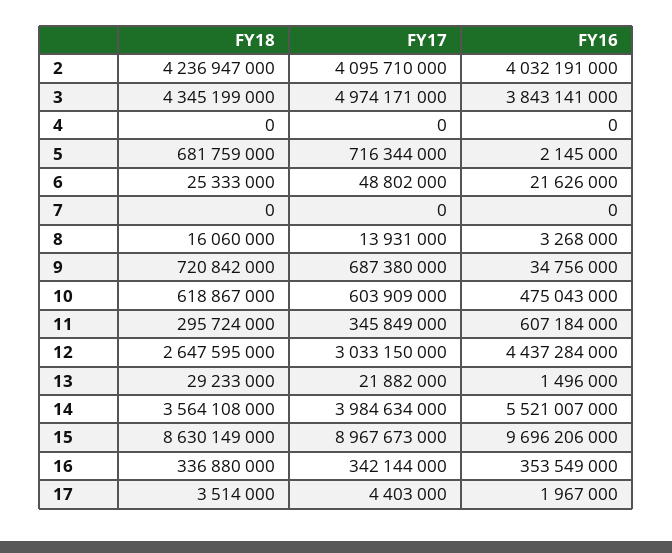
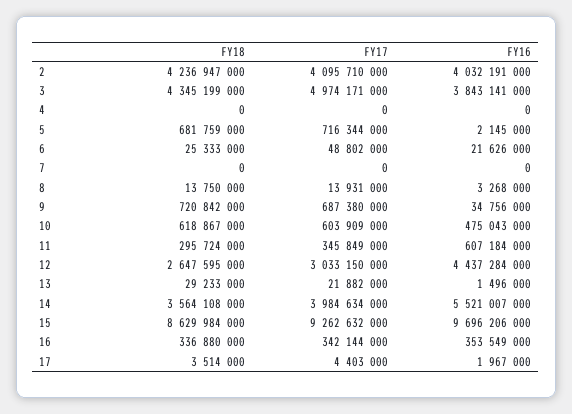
  {
    "FY18": {
      "2": 4236947000,
      "3": 4345199000,
      "4": 0,
      "5": 681759000,
      "6": 25333000,
      "7": 0,
-     "8": 16060000,
+     "8": 13750000,
      "9": 720842000,
      "10": 618867000,
      "11": 295724000,
      "12": 2647595000,
      "13": 29233000,
      "14": 3564108000,
-     "15": 8630149000,
+     "15": 8629984000,
      "16": 336880000,
      "17": 3514000
    },
    "FY17": {
      "2": 4095710000,
      "3": 4974171000,
      "4": 0,
      "5": 716344000,
      "6": 48802000,
      "7": 0,
      "8": 13931000,
      "9": 687380000,
      "10": 603909000,
      "11": 345849000,
      "12": 3033150000,
      "13": 21882000,
      "14": 3984634000,
-     "15": 8967673000,
+     "15": 9262632000,
      "16": 342144000,
      "17": 4403000
    },
    "FY16": {
      "2": 4032191000,
      "3": 3843141000,
      "4": 0,
      "5": 2145000,
      "6": 21626000,
      "7": 0,
      "8": 3268000,
      "9": 34756000,
      "10": 475043000,
      "11": 607184000,
      "12": 4437284000,
      "13": 1496000,
      "14": 5521007000,
      "15": 9696206000,
      "16": 353549000,
      "17": 1967000
    }
  }

